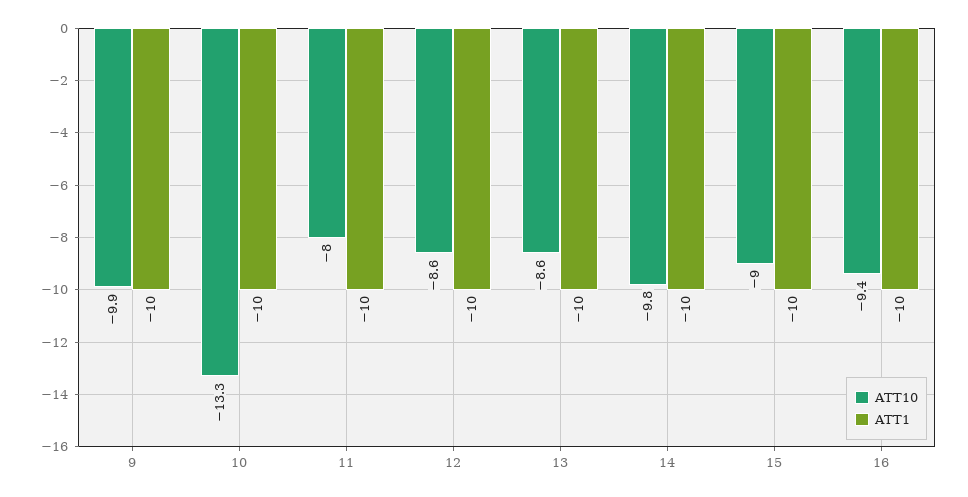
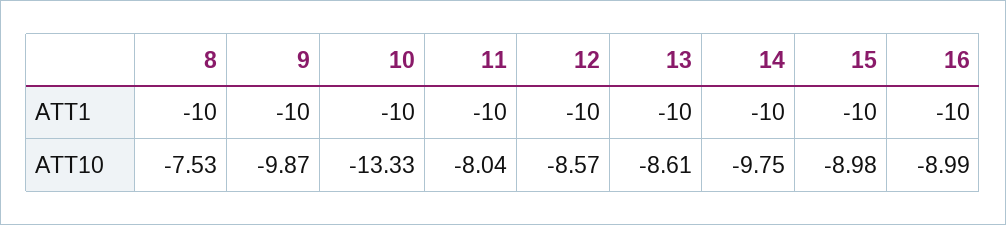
  {
    "ATT10": {
      "9": -9.87,
      "10": -13.33,
      "11": -8.04,
      "12": -8.57,
      "13": -8.61,
      "14": -9.75,
      "15": -8.98,
-     "16": -9.4
+     "16": -8.99,
+     "8": -7.53
    },
    "ATT1": {
      "9": -10,
      "10": -10,
      "11": -10,
      "12": -10,
      "13": -10,
      "14": -10,
      "15": -10,
-     "16": -10
+     "16": -10,
+     "8": -10
    }
  }

